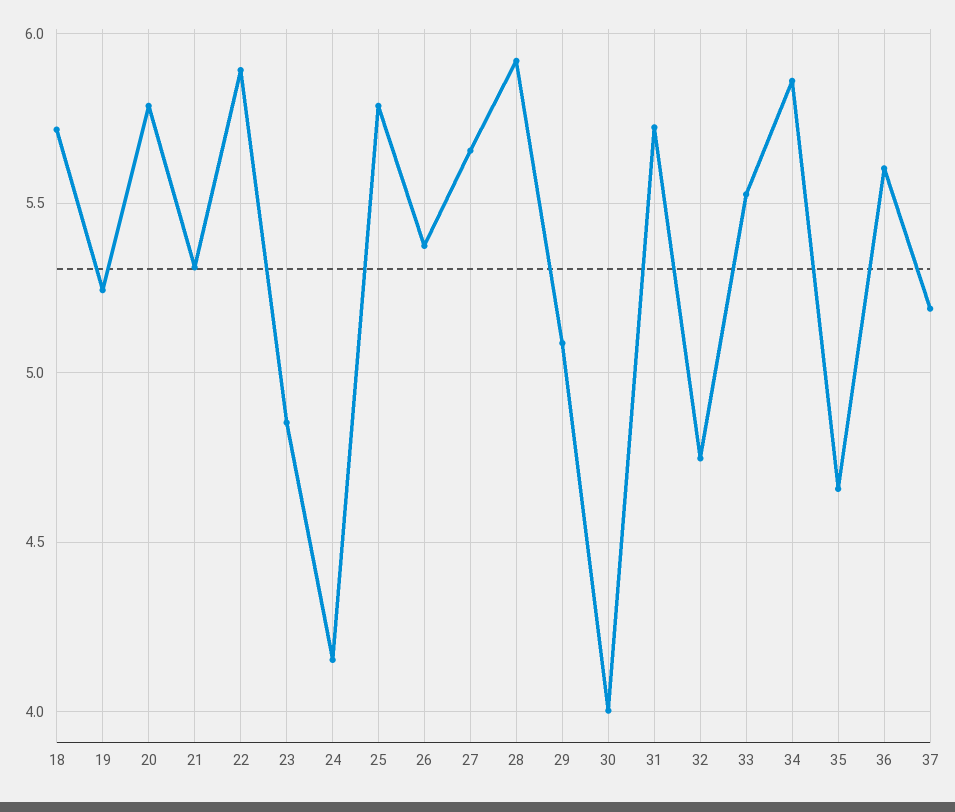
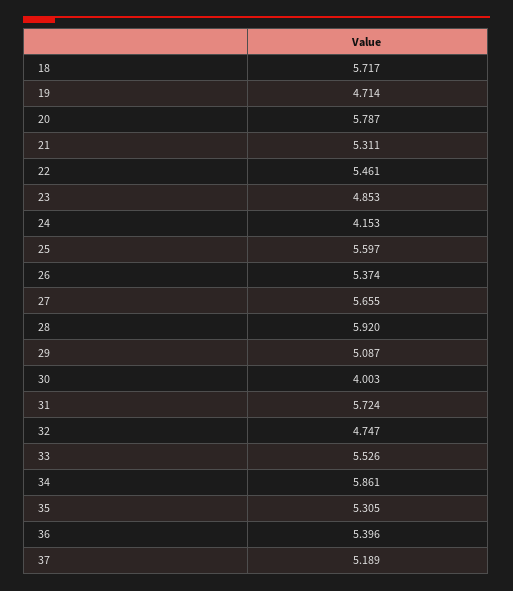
  {
    "18": 5.717,
-   "19": 5.25,
+   "19": 4.714,
    "20": 5.787,
    "21": 5.311,
-   "22": 5.9,
+   "22": 5.461,
    "23": 4.853,
    "24": 4.153,
-   "25": 5.8,
+   "25": 5.597,
    "26": 5.374,
    "27": 5.655,
    "28": 5.92,
    "29": 5.087,
    "30": 4.003,
    "31": 5.724,
    "32": 4.747,
    "33": 5.526,
    "34": 5.861,
-   "35": 4.65,
+   "35": 5.305,
-   "36": 5.6,
+   "36": 5.396,
    "37": 5.189
  }

